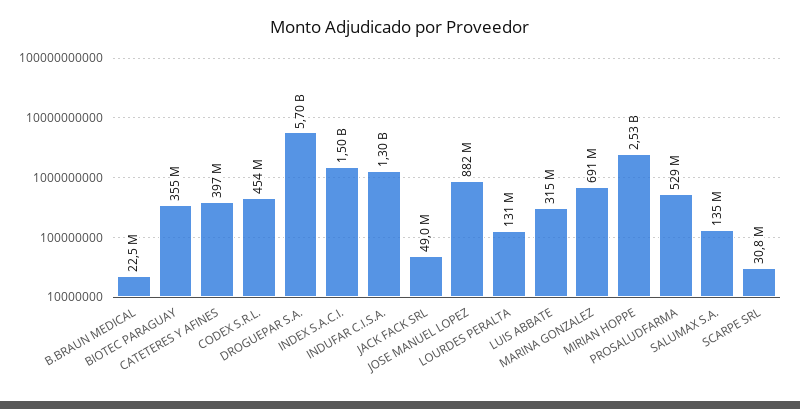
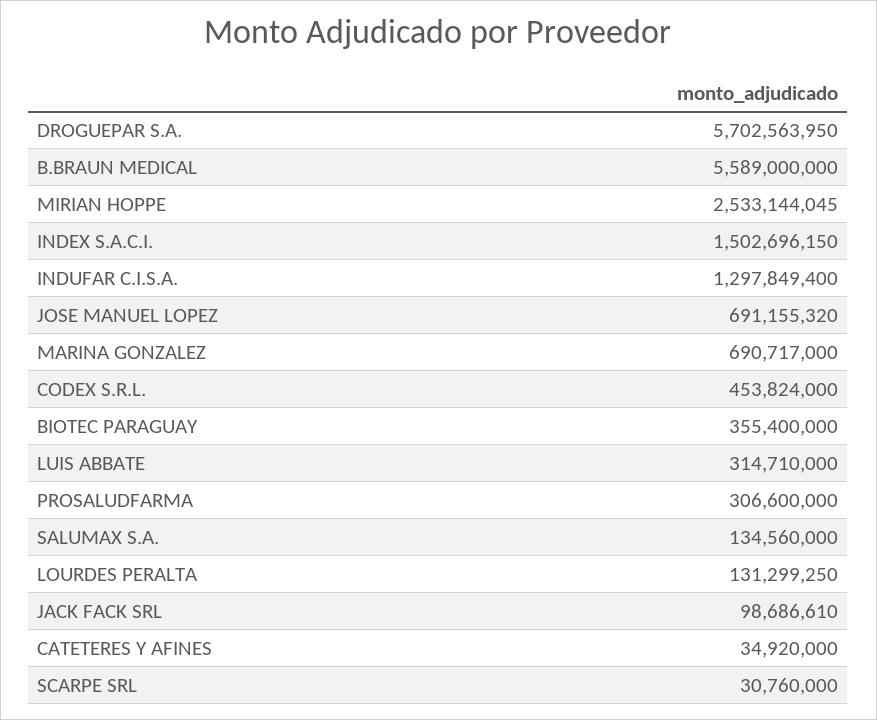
  {
-   "B.BRAUN MEDICAL": 22500000,
+   "B.BRAUN MEDICAL": 5589000000,
    "BIOTEC PARAGUAY": 355400000,
-   "CATETERES Y AFINES": 397000000,
+   "CATETERES Y AFINES": 34920000,
    "CODEX S.R.L.": 453824000,
    "DROGUEPAR S.A.": 5702563950,
    "INDEX S.A.C.I.": 1502696150,
    "INDUFAR C.I.S.A.": 1297849400,
-   "JACK FACK SRL": 49000000,
+   "JACK FACK SRL": 98686610,
-   "JOSE MANUEL LOPEZ": 882000000,
+   "JOSE MANUEL LOPEZ": 691155320,
    "LOURDES PERALTA": 131299250,
    "LUIS ABBATE": 314710000,
    "MARINA GONZALEZ": 690717000,
    "MIRIAN HOPPE": 2533144045,
-   "PROSALUDFARMA": 529000000,
+   "PROSALUDFARMA": 306600000,
    "SALUMAX S.A.": 134560000,
    "SCARPE SRL": 30760000
  }

